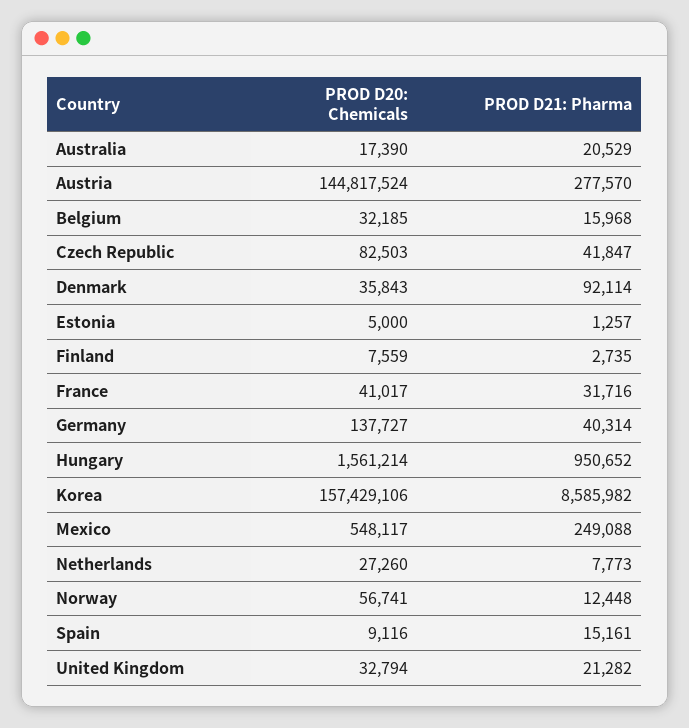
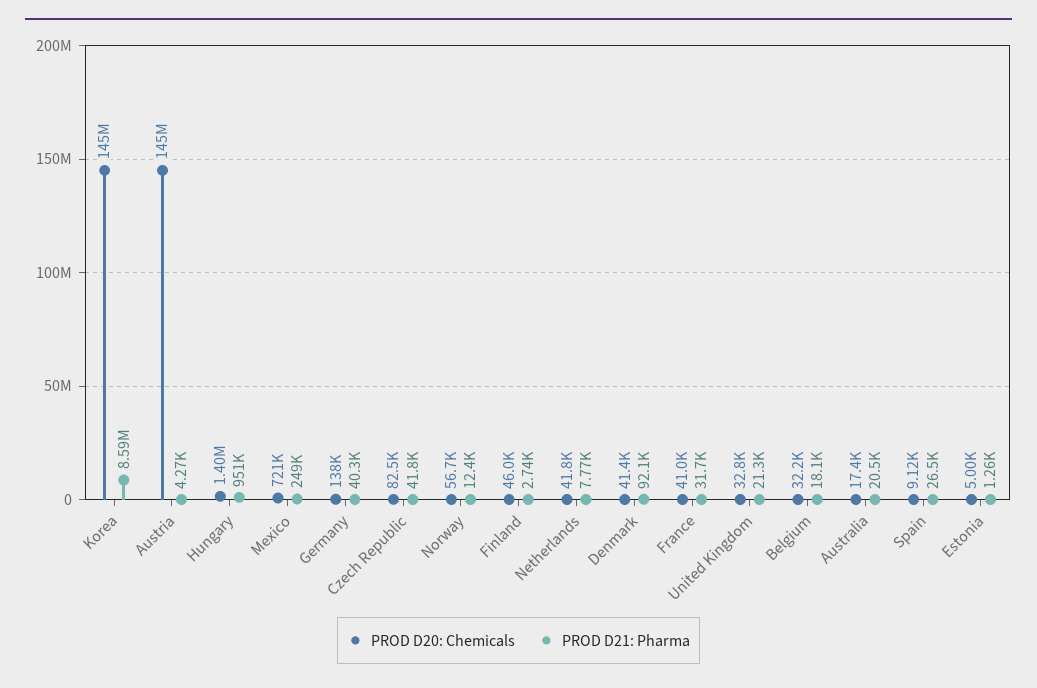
  {
    "PROD D20: Chemicals": {
      "Australia": 17390,
      "Austria": 144817524,
      "Belgium": 32185,
      "Czech Republic": 82503,
-     "Denmark": 35843,
+     "Denmark": 41400,
      "Estonia": 5000,
-     "Finland": 7559,
+     "Finland": 46000,
      "France": 41017,
      "Germany": 137727,
-     "Hungary": 1561214,
+     "Hungary": 1400000,
-     "Korea": 157429106,
+     "Korea": 145000000,
-     "Mexico": 548117,
+     "Mexico": 721000,
-     "Netherlands": 27260,
+     "Netherlands": 41800,
      "Norway": 56741,
      "Spain": 9116,
      "United Kingdom": 32794
    },
    "PROD D21: Pharma": {
      "Australia": 20529,
-     "Austria": 277570,
+     "Austria": 4270,
-     "Belgium": 15968,
+     "Belgium": 18100,
      "Czech Republic": 41847,
      "Denmark": 92114,
      "Estonia": 1257,
      "Finland": 2735,
      "France": 31716,
      "Germany": 40314,
      "Hungary": 950652,
      "Korea": 8585982,
      "Mexico": 249088,
      "Netherlands": 7773,
      "Norway": 12448,
-     "Spain": 15161,
+     "Spain": 26500,
      "United Kingdom": 21282
    }
  }

